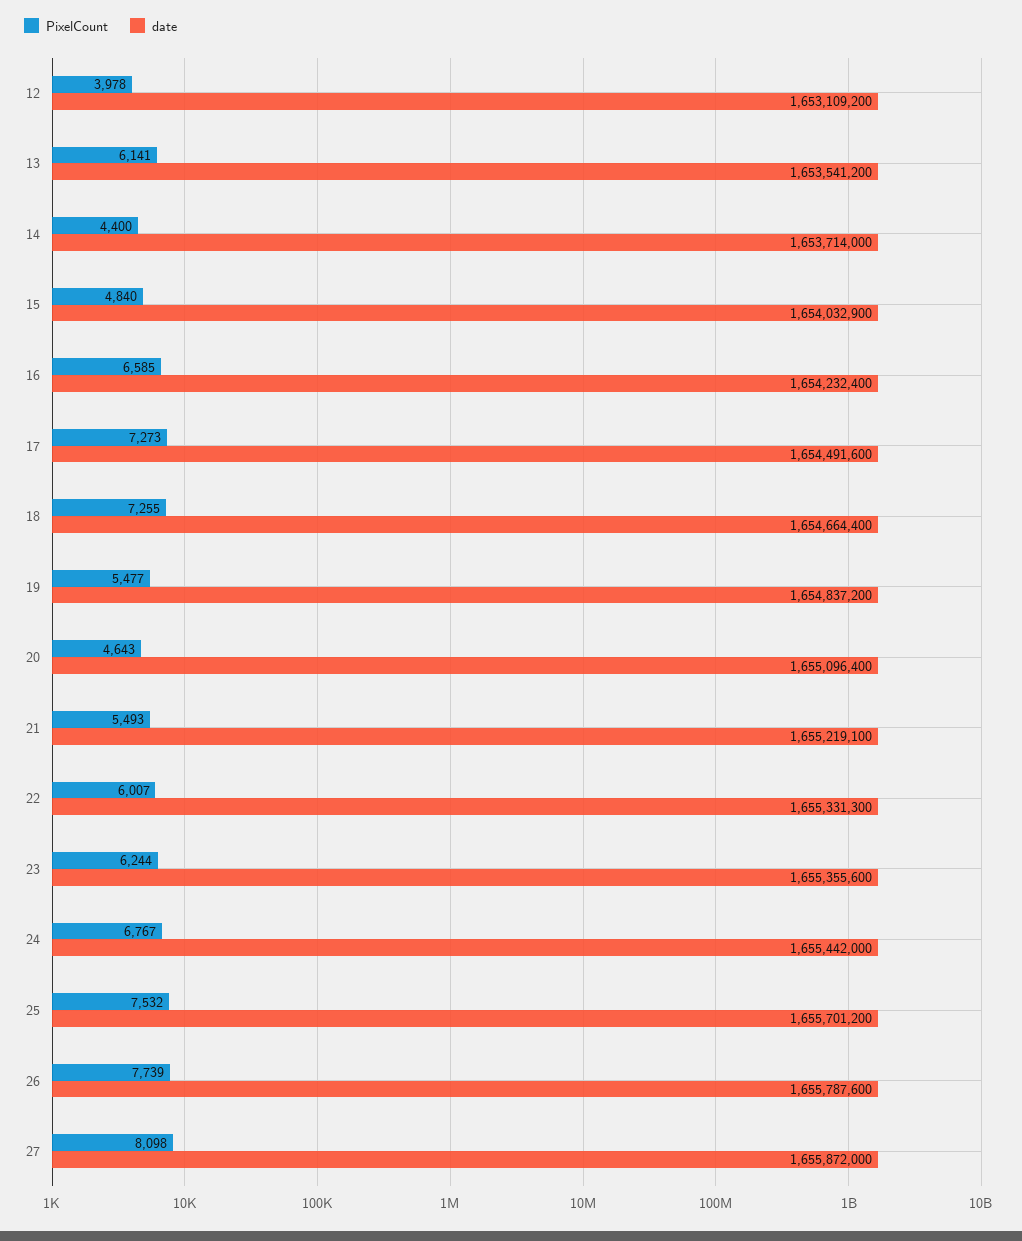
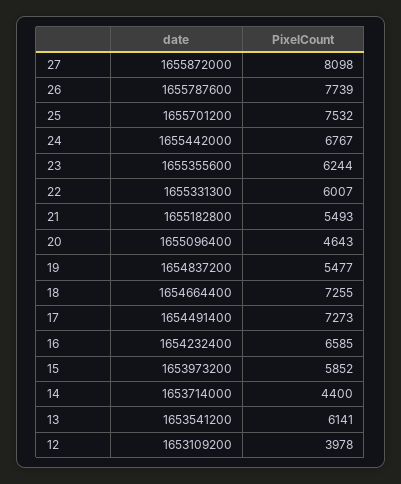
  {
    "PixelCount": {
      "12": 3978,
      "13": 6141,
      "14": 4400,
-     "15": 4840,
+     "15": 5852,
      "16": 6585,
      "17": 7273,
      "18": 7255,
      "19": 5477,
      "20": 4643,
      "21": 5493,
      "22": 6007,
      "23": 6244,
      "24": 6767,
      "25": 7532,
      "26": 7739,
      "27": 8098
    },
    "date": {
      "12": 1653109200,
      "13": 1653541200,
      "14": 1653714000,
-     "15": 1654032900,
+     "15": 1653973200,
      "16": 1654232400,
-     "17": 1654491600,
+     "17": 1654491400,
      "18": 1654664400,
      "19": 1654837200,
      "20": 1655096400,
-     "21": 1655219100,
+     "21": 1655182800,
      "22": 1655331300,
      "23": 1655355600,
      "24": 1655442000,
      "25": 1655701200,
      "26": 1655787600,
      "27": 1655872000
    }
  }

